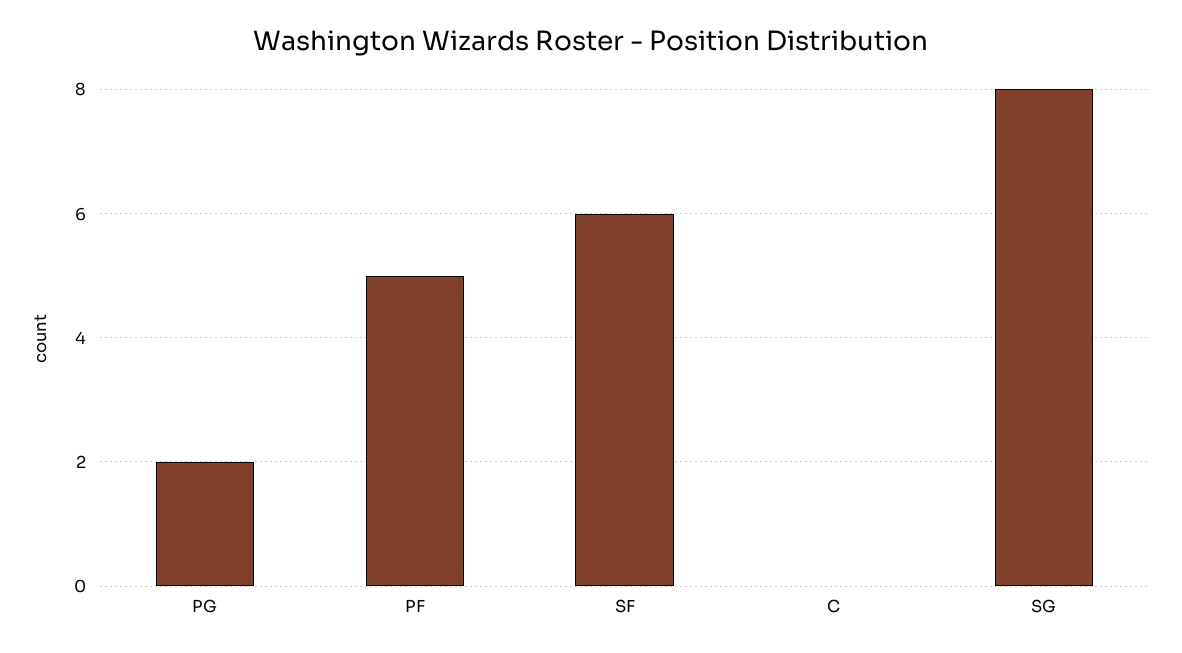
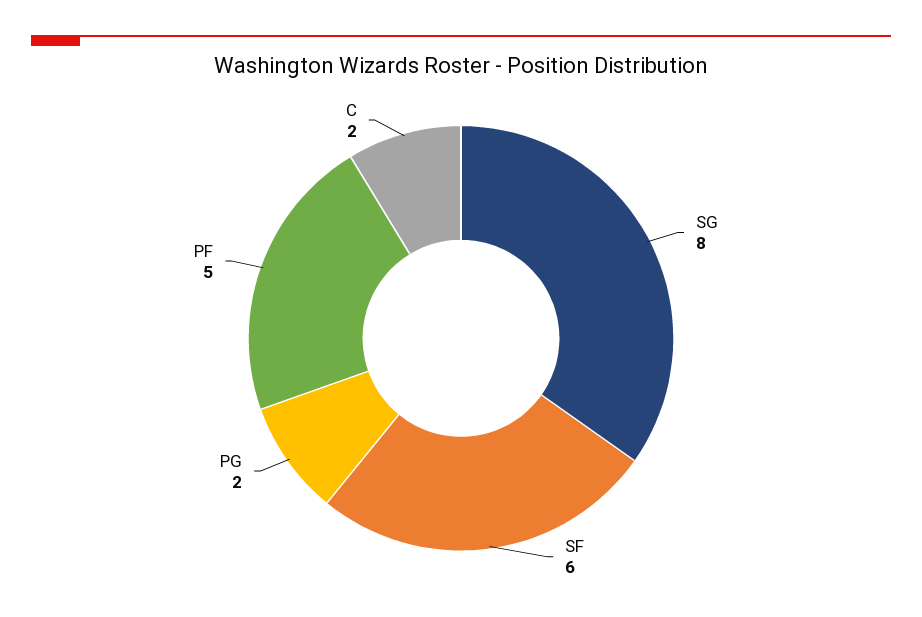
  {
    "PG": 2,
    "PF": 5,
    "SF": 6,
-   "C": 0,
+   "C": 2,
    "SG": 8
  }

